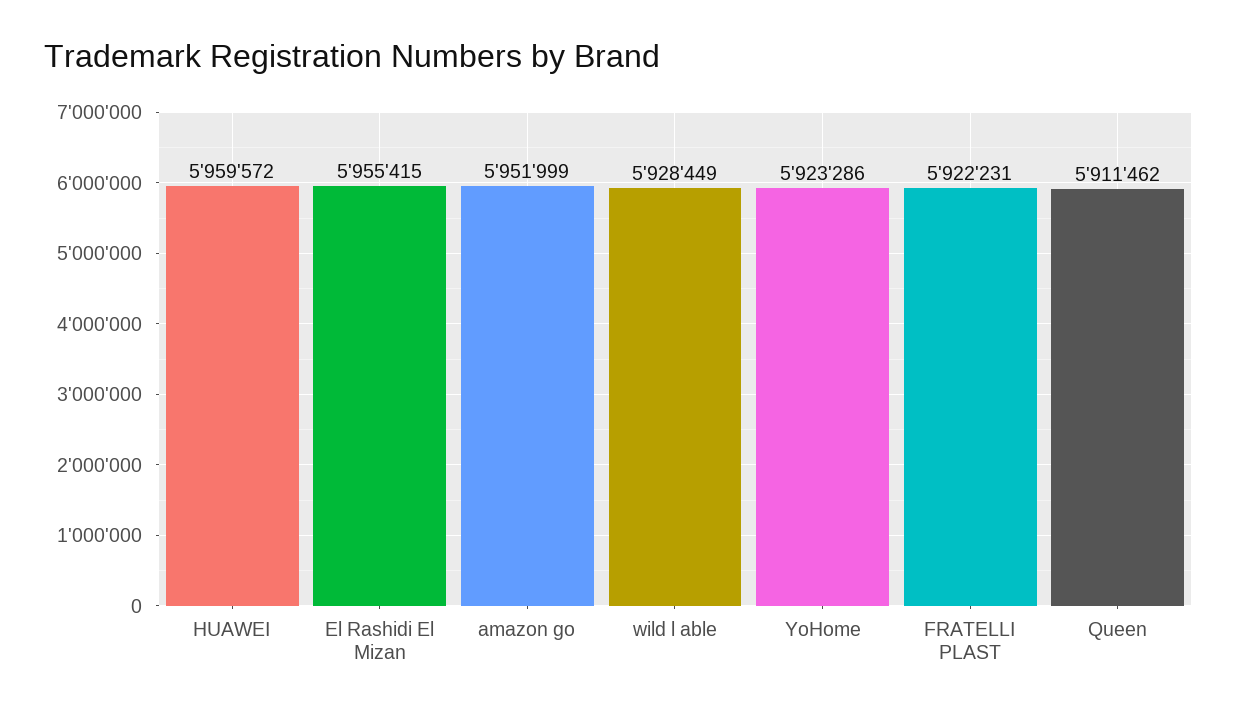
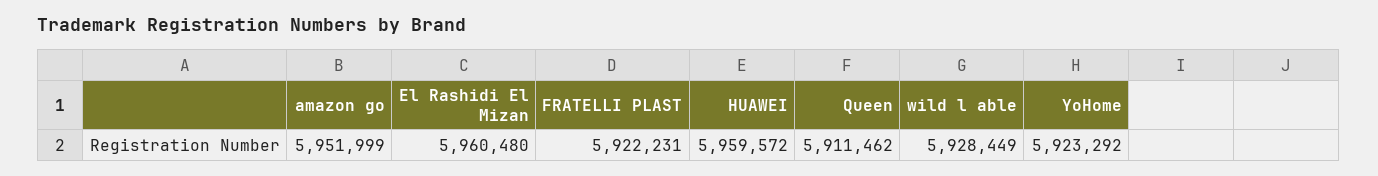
  {
    "HUAWEI": 5959572,
-   "El Rashidi El Mizan": 5955415,
+   "El Rashidi El Mizan": 5960480,
    "amazon go": 5951999,
    "wild l able": 5928449,
-   "YoHome": 5923286,
+   "YoHome": 5923292,
    "FRATELLI PLAST": 5922231,
    "Queen": 5911462
  }

